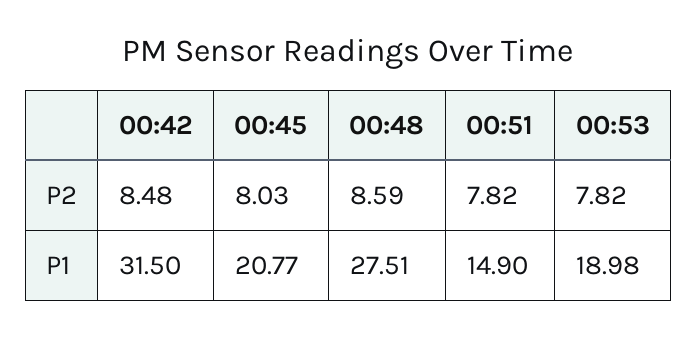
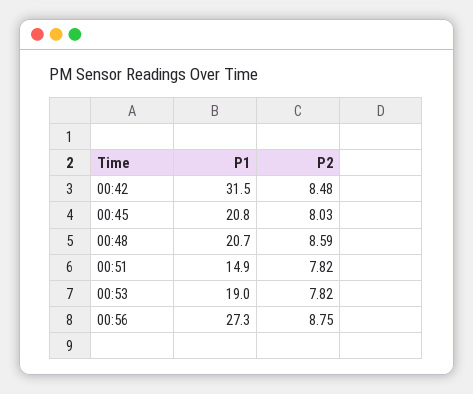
  {
    "00:42": {
      "P2": 8.48,
      "P1": 31.5
    },
    "00:45": {
      "P2": 8.03,
      "P1": 20.77
    },
    "00:48": {
      "P2": 8.59,
-     "P1": 27.51
+     "P1": 20.7
    },
    "00:51": {
      "P2": 7.82,
      "P1": 14.9
    },
    "00:53": {
      "P2": 7.82,
      "P1": 18.98
-   }
+   },
+   "00:56": {
+     "P1": 27.3,
+     "P2": 8.75
+   }
  }

